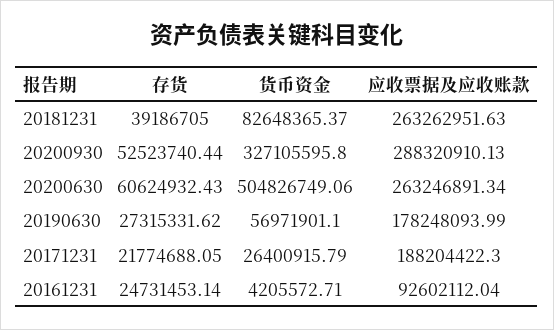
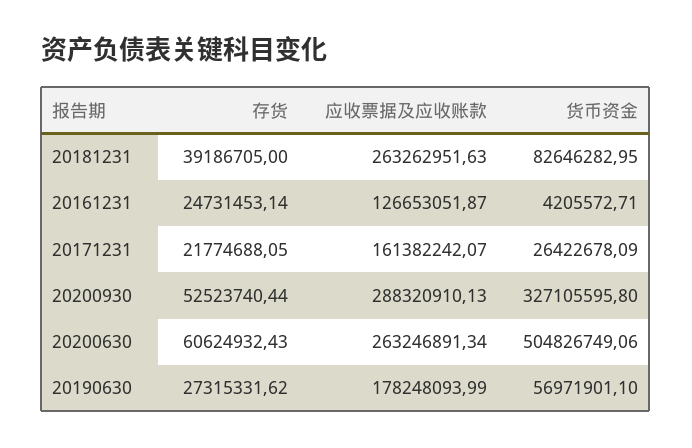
  {
    "存货": {
      "20181231": 39186705,
      "20200930": 52523740.44,
      "20200630": 60624932.43,
      "20190630": 27315331.62,
      "20171231": 21774688.05,
      "20161231": 24731453.14
    },
    "货币资金": {
-     "20181231": 82648365.37,
+     "20181231": 82646282.95,
      "20200930": 327105595.8,
      "20200630": 504826749.06,
      "20190630": 56971901.1,
-     "20171231": 26400915.79,
+     "20171231": 26422678.09,
      "20161231": 4205572.71
    },
    "应收票据及应收账款": {
      "20181231": 263262951.63,
      "20200930": 288320910.13,
      "20200630": 263246891.34,
      "20190630": 178248093.99,
-     "20171231": 188204422.3,
+     "20171231": 161382242.07,
-     "20161231": 92602112.04
+     "20161231": 126653051.87
    }
  }

